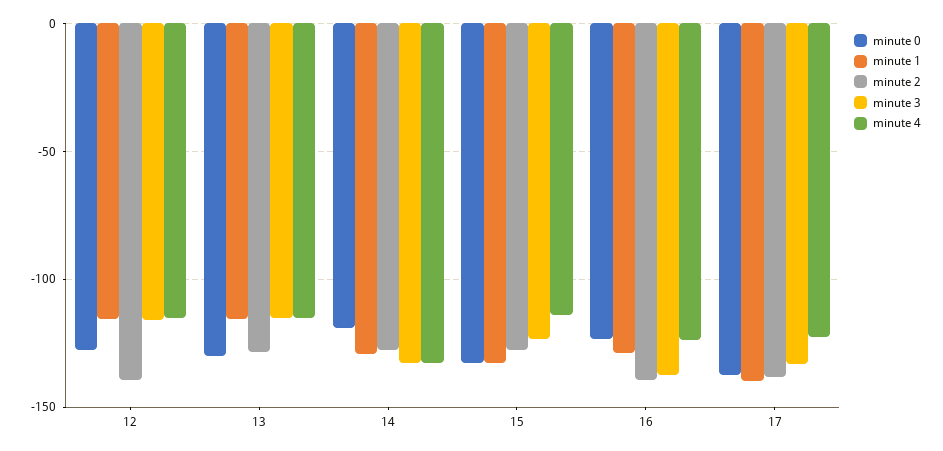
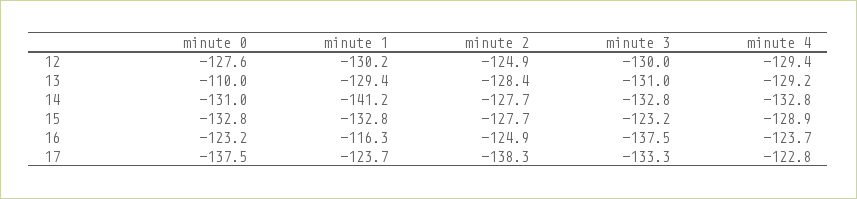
  {
    "minute 0": {
      "12": -127.6,
-     "13": -130,
+     "13": -110,
-     "14": -120,
+     "14": -131,
      "15": -132.8,
      "16": -123.2,
      "17": -137.5
    },
    "minute 1": {
-     "12": -115,
+     "12": -130.2,
-     "13": -115,
+     "13": -129.4,
-     "14": -130,
+     "14": -141.2,
      "15": -132.8,
-     "16": -130,
+     "16": -116.3,
-     "17": -140
+     "17": -123.7
    },
    "minute 2": {
-     "12": -140,
+     "12": -124.9,
      "13": -128.4,
      "14": -127.7,
      "15": -127.7,
-     "16": -140,
+     "16": -124.9,
      "17": -138.3
    },
    "minute 3": {
-     "12": -115,
+     "12": -130,
-     "13": -115,
+     "13": -131,
      "14": -132.8,
      "15": -123.2,
      "16": -137.5,
      "17": -133.3
    },
    "minute 4": {
-     "12": -115,
+     "12": -129.4,
-     "13": -115,
+     "13": -129.2,
      "14": -132.8,
-     "15": -115,
+     "15": -128.9,
      "16": -123.7,
      "17": -122.8
    }
  }

